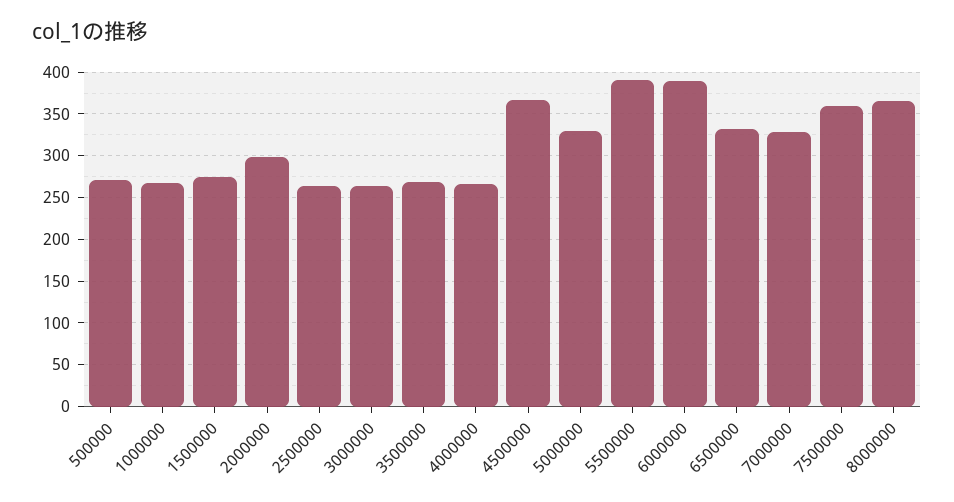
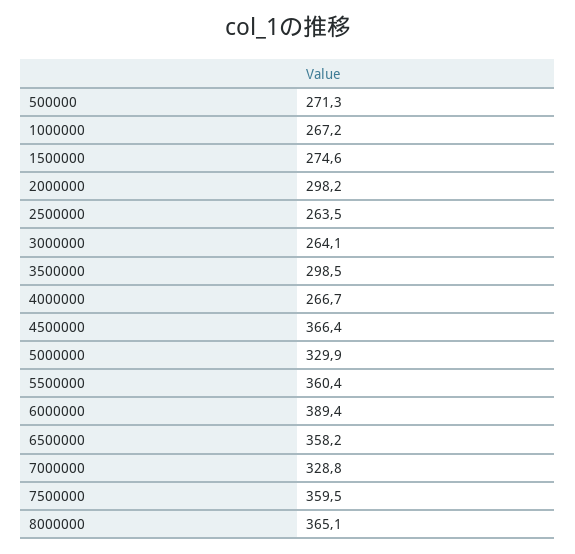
  {
    "500000": 271.3,
    "1000000": 267.2,
    "1500000": 274.6,
    "2000000": 298.2,
    "2500000": 263.5,
    "3000000": 264.1,
-   "3500000": 270,
+   "3500000": 298.5,
    "4000000": 266.7,
    "4500000": 366.4,
    "5000000": 329.9,
-   "5500000": 390,
+   "5500000": 360.4,
    "6000000": 389.4,
-   "6500000": 330,
+   "6500000": 358.2,
    "7000000": 328.8,
    "7500000": 359.5,
    "8000000": 365.1
  }

